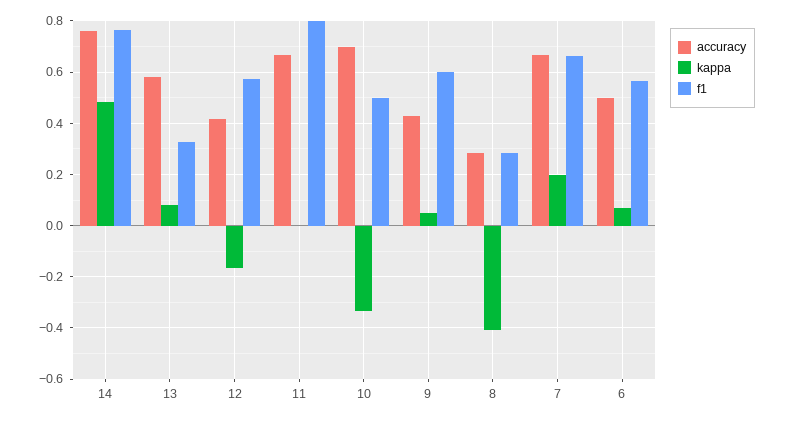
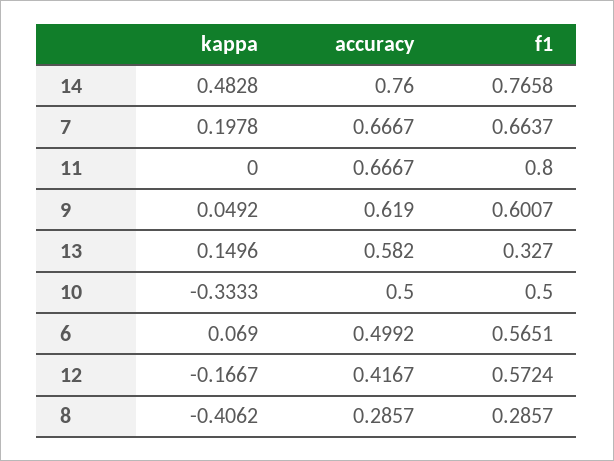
  {
    "accuracy": {
      "14": 0.76,
      "13": 0.582,
      "12": 0.4167,
      "11": 0.6667,
-     "10": 0.7,
+     "10": 0.5,
-     "9": 0.425,
+     "9": 0.619,
      "8": 0.2857,
      "7": 0.6667,
      "6": 0.4992
    },
    "kappa": {
      "14": 0.4828,
-     "13": 0.075,
+     "13": 0.1496,
      "12": -0.1667,
      "11": 0,
      "10": -0.3333,
      "9": 0.0492,
      "8": -0.4062,
      "7": 0.1978,
      "6": 0.069
    },
    "f1": {
      "14": 0.7658,
      "13": 0.327,
      "12": 0.5724,
      "11": 0.8,
      "10": 0.5,
      "9": 0.6007,
      "8": 0.2857,
      "7": 0.6637,
      "6": 0.5651
    }
  }

